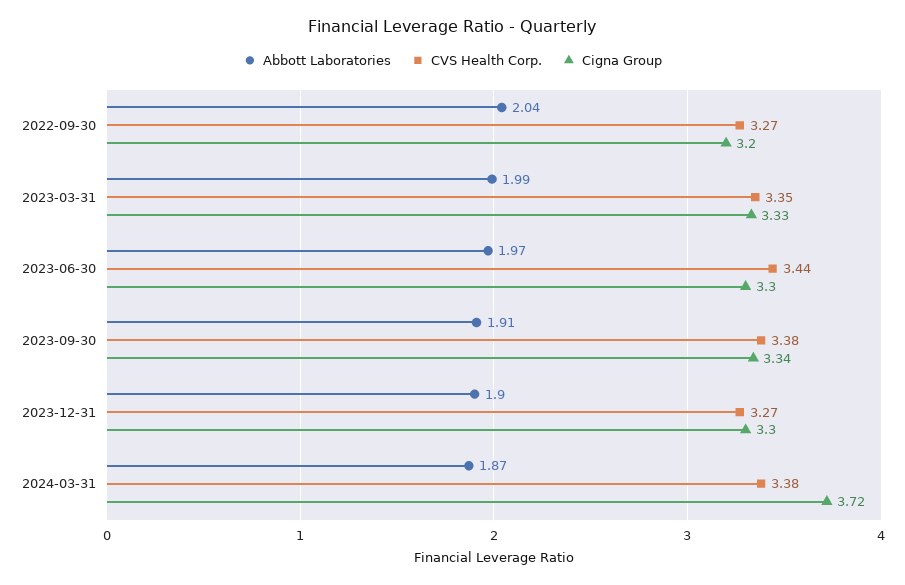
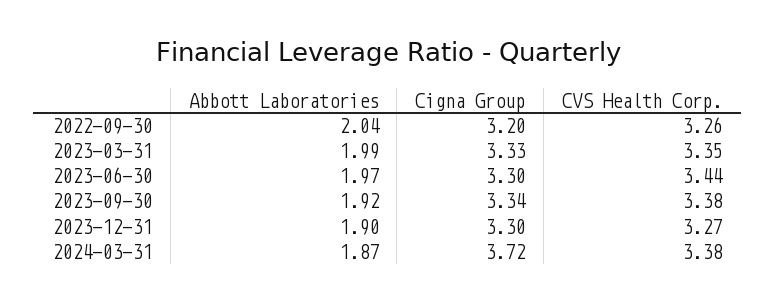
  {
    "Abbott Laboratories": {
      "2022-09-30": 2.04,
      "2023-03-31": 1.99,
      "2023-06-30": 1.97,
-     "2023-09-30": 1.91,
+     "2023-09-30": 1.92,
      "2023-12-31": 1.9,
      "2024-03-31": 1.87
    },
    "CVS Health Corp.": {
-     "2022-09-30": 3.27,
+     "2022-09-30": 3.26,
      "2023-03-31": 3.35,
      "2023-06-30": 3.44,
      "2023-09-30": 3.38,
      "2023-12-31": 3.27,
      "2024-03-31": 3.38
    },
    "Cigna Group": {
      "2022-09-30": 3.2,
      "2023-03-31": 3.33,
      "2023-06-30": 3.3,
      "2023-09-30": 3.34,
      "2023-12-31": 3.3,
      "2024-03-31": 3.72
    }
  }

